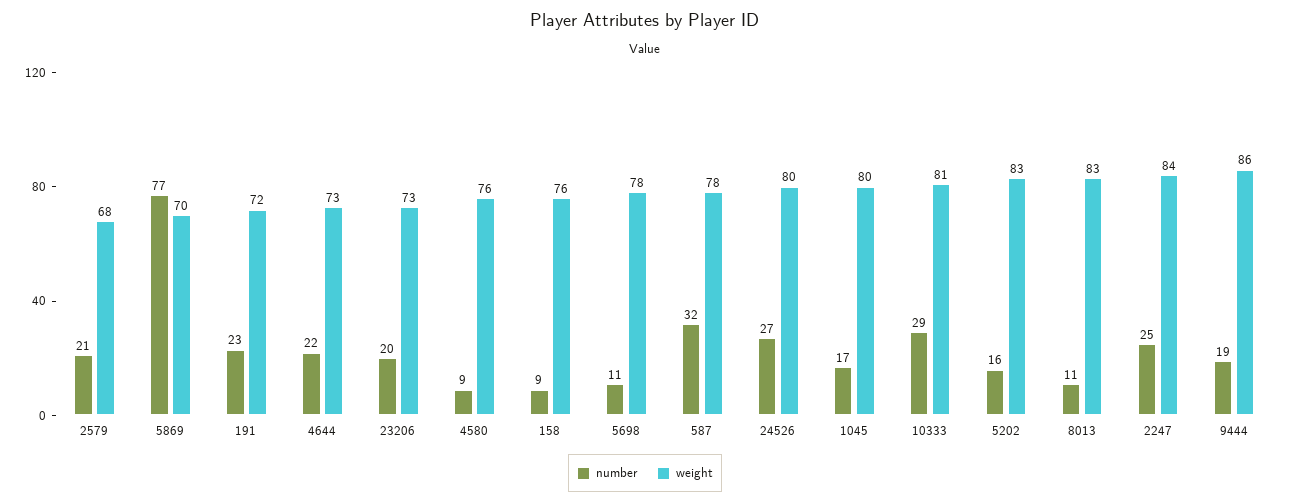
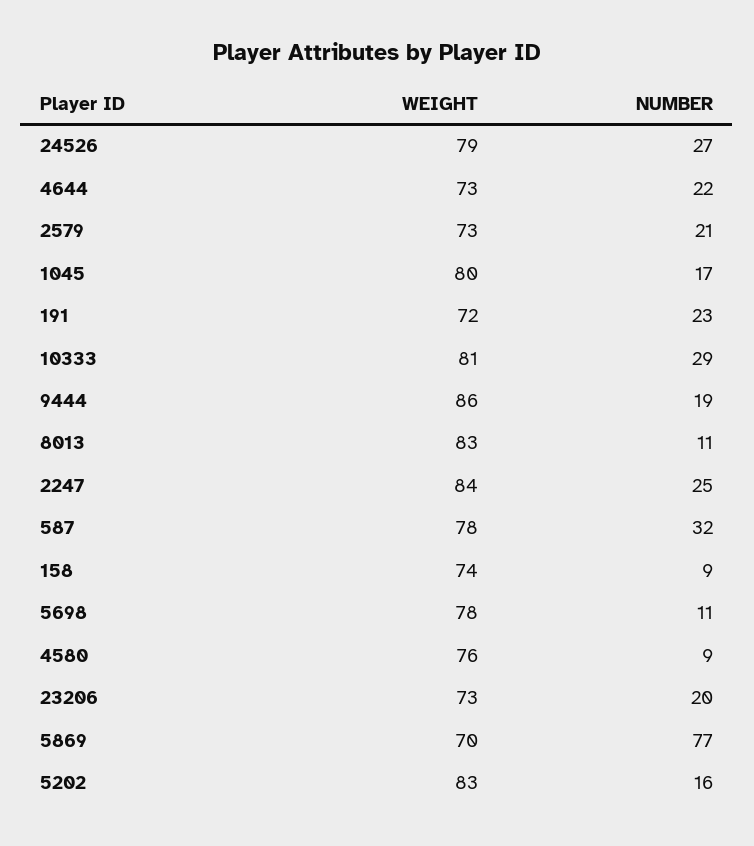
  {
    "number": {
      "2579": 21,
      "5869": 77,
      "191": 23,
      "4644": 22,
      "23206": 20,
      "4580": 9,
      "158": 9,
      "5698": 11,
      "587": 32,
      "24526": 27,
      "1045": 17,
      "10333": 29,
      "5202": 16,
      "8013": 11,
      "2247": 25,
      "9444": 19
    },
    "weight": {
-     "2579": 68,
+     "2579": 73,
      "5869": 70,
      "191": 72,
      "4644": 73,
      "23206": 73,
      "4580": 76,
-     "158": 76,
+     "158": 74,
      "5698": 78,
      "587": 78,
-     "24526": 80,
+     "24526": 79,
      "1045": 80,
      "10333": 81,
      "5202": 83,
      "8013": 83,
      "2247": 84,
      "9444": 86
    }
  }

